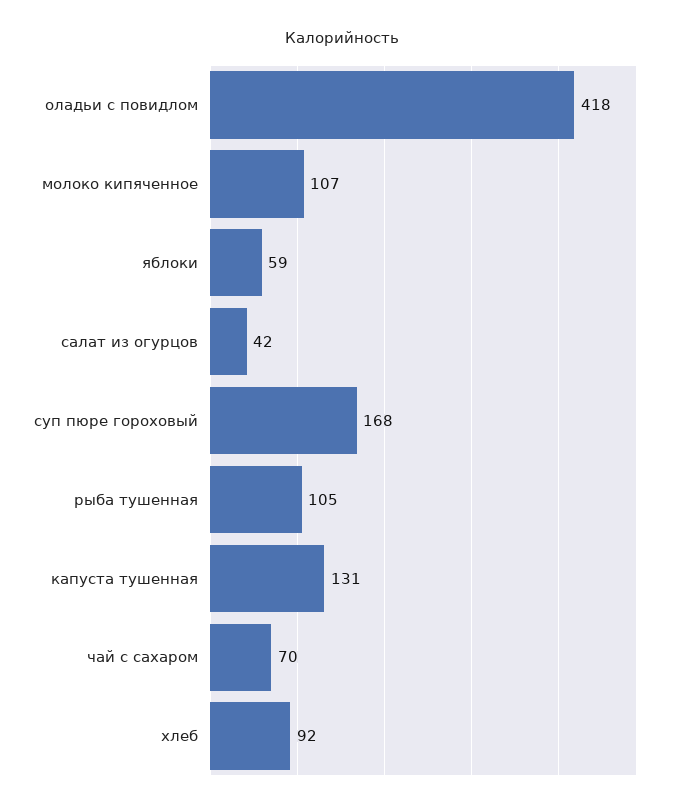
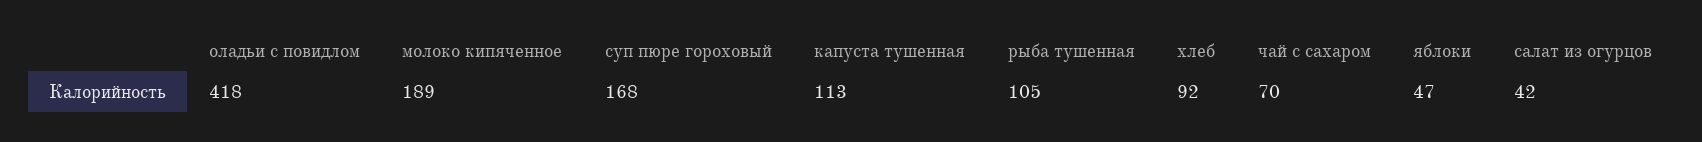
  {
    "оладьи с повидлом": 418,
-   "молоко кипяченное": 107,
+   "молоко кипяченное": 189,
-   "яблоки": 59,
+   "яблоки": 47,
    "салат из огурцов": 42,
    "суп пюре гороховый": 168,
    "рыба тушенная": 105,
-   "капуста тушенная": 131,
+   "капуста тушенная": 113,
    "чай с сахаром": 70,
    "хлеб": 92
  }

